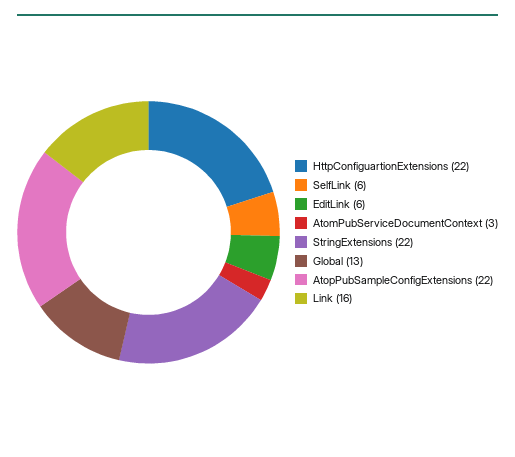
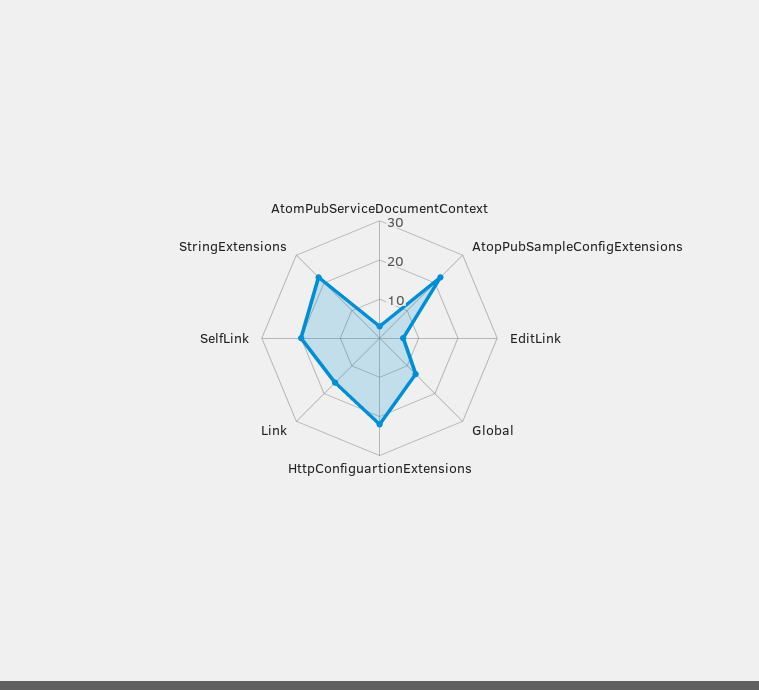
  {
    "HttpConfiguartionExtensions": 22,
-   "SelfLink": 6,
+   "SelfLink": 20,
    "EditLink": 6,
    "AtomPubServiceDocumentContext": 3,
    "StringExtensions": 22,
    "Global": 13,
    "AtopPubSampleConfigExtensions": 22,
    "Link": 16
  }

